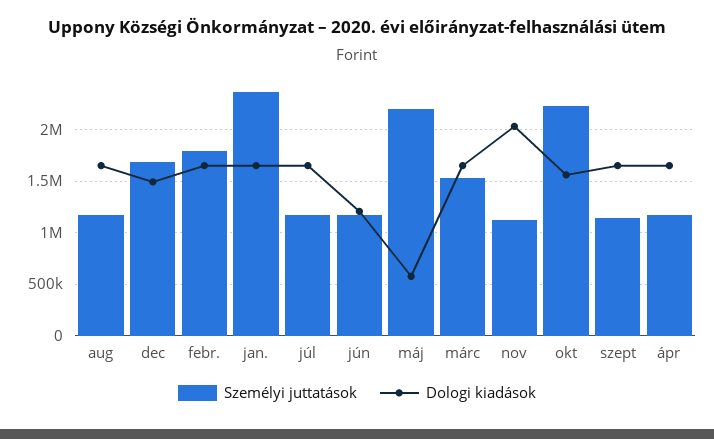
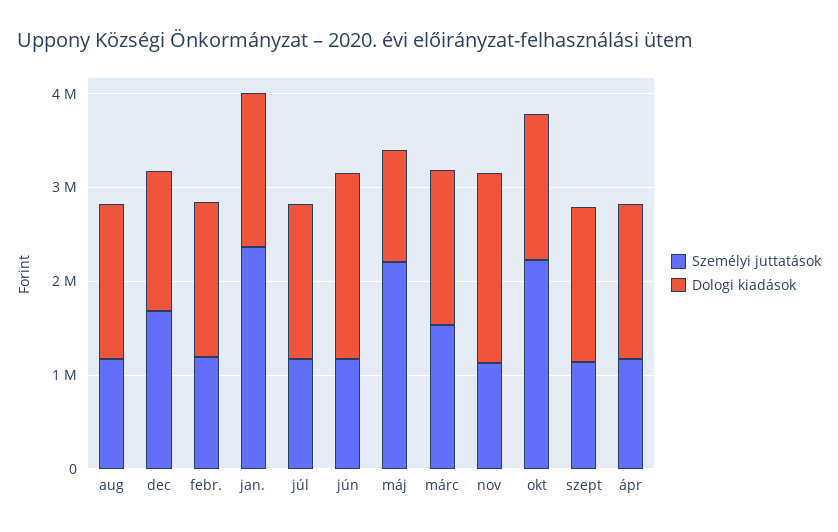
  {
    "Személyi juttatások": {
      "aug": 1200000,
      "dec": 1700000,
-     "febr.": 1800000,
+     "febr.": 1200000,
      "jan.": 2400000,
      "júl": 1200000,
      "jún": 1200000,
      "máj": 2200000,
      "márc": 1500000,
      "nov": 1100000,
      "okt": 2200000,
      "szept": 1100000,
      "ápr": 1200000
    },
    "Dologi kiadások": {
      "aug": 1700000,
      "dec": 1500000,
      "febr.": 1700000,
      "jan.": 1700000,
      "júl": 1700000,
-     "jún": 1200000,
+     "jún": 2000000,
-     "máj": 600000,
+     "máj": 1200000,
      "márc": 1700000,
      "nov": 2000000,
      "okt": 1600000,
      "szept": 1700000,
      "ápr": 1700000
    }
  }

